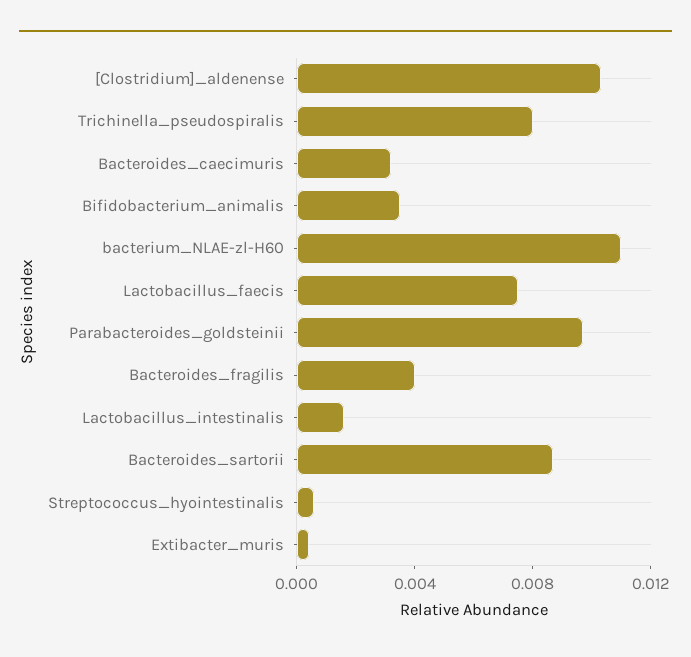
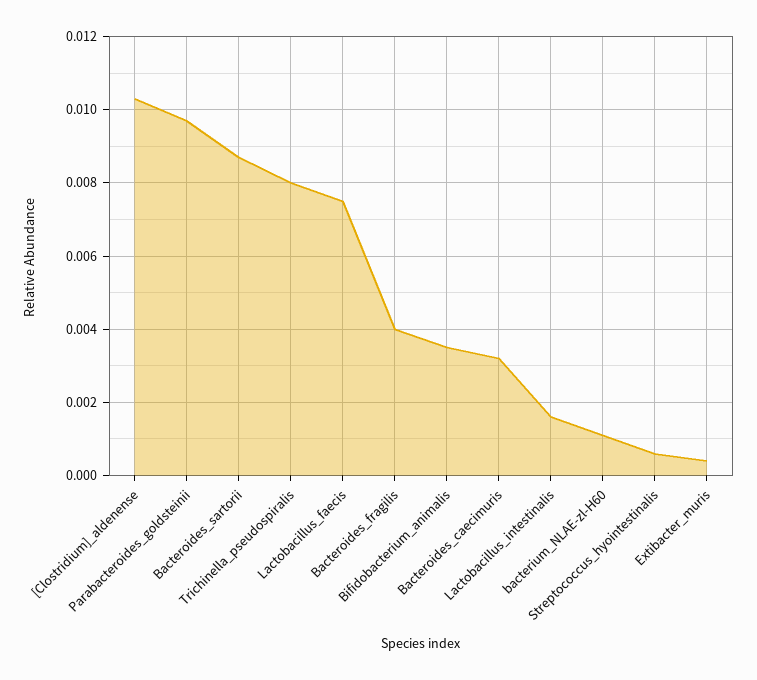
  {
    "[Clostridium]_aldenense": 0.0105,
    "Trichinella_pseudospiralis": 0.008,
    "Bacteroides_caecimuris": 0.003,
    "Bifidobacterium_animalis": 0.0035,
-   "bacterium_NLAE-zl-H60": 0.011,
+   "bacterium_NLAE-zl-H60": 0.001,
    "Lactobacillus_faecis": 0.0075,
    "Parabacteroides_goldsteinii": 0.0095,
    "Bacteroides_fragilis": 0.004,
    "Lactobacillus_intestinalis": 0.0015,
    "Bacteroides_sartorii": 0.0085,
    "Streptococcus_hyointestinalis": 0.0005,
    "Extibacter_muris": 0.0005
  }

